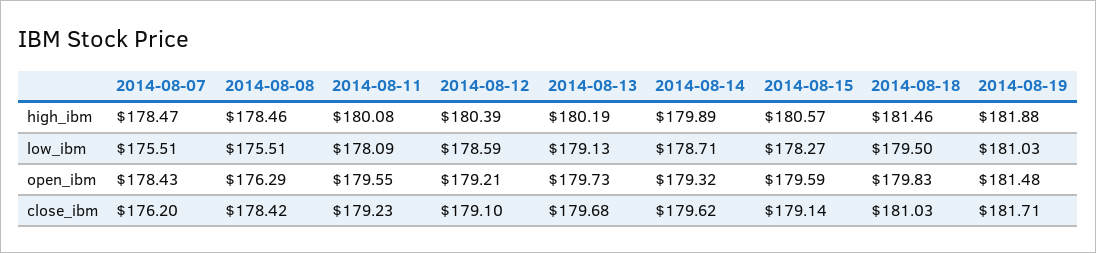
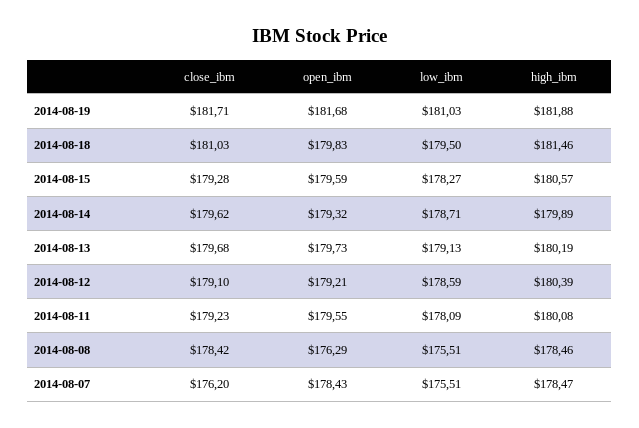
  {
    "2014-08-07": {
      "high_ibm": 178.47,
      "low_ibm": 175.51,
      "open_ibm": 178.43,
      "close_ibm": 176.2
    },
    "2014-08-08": {
      "high_ibm": 178.46,
      "low_ibm": 175.51,
      "open_ibm": 176.29,
      "close_ibm": 178.42
    },
    "2014-08-11": {
      "high_ibm": 180.08,
      "low_ibm": 178.09,
      "open_ibm": 179.55,
      "close_ibm": 179.23
    },
    "2014-08-12": {
      "high_ibm": 180.39,
      "low_ibm": 178.59,
      "open_ibm": 179.21,
      "close_ibm": 179.1
    },
    "2014-08-13": {
      "high_ibm": 180.19,
      "low_ibm": 179.13,
      "open_ibm": 179.73,
      "close_ibm": 179.68
    },
    "2014-08-14": {
      "high_ibm": 179.89,
      "low_ibm": 178.71,
      "open_ibm": 179.32,
      "close_ibm": 179.62
    },
    "2014-08-15": {
      "high_ibm": 180.57,
      "low_ibm": 178.27,
      "open_ibm": 179.59,
-     "close_ibm": 179.14
+     "close_ibm": 179.28
    },
    "2014-08-18": {
      "high_ibm": 181.46,
      "low_ibm": 179.5,
      "open_ibm": 179.83,
      "close_ibm": 181.03
    },
    "2014-08-19": {
      "high_ibm": 181.88,
      "low_ibm": 181.03,
-     "open_ibm": 181.48,
+     "open_ibm": 181.68,
      "close_ibm": 181.71
    }
  }

